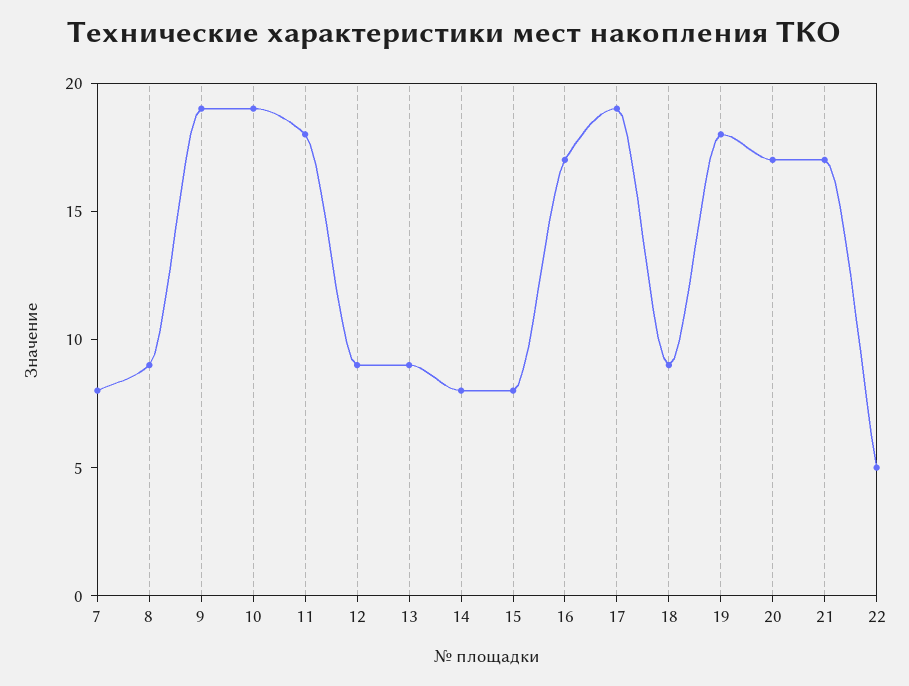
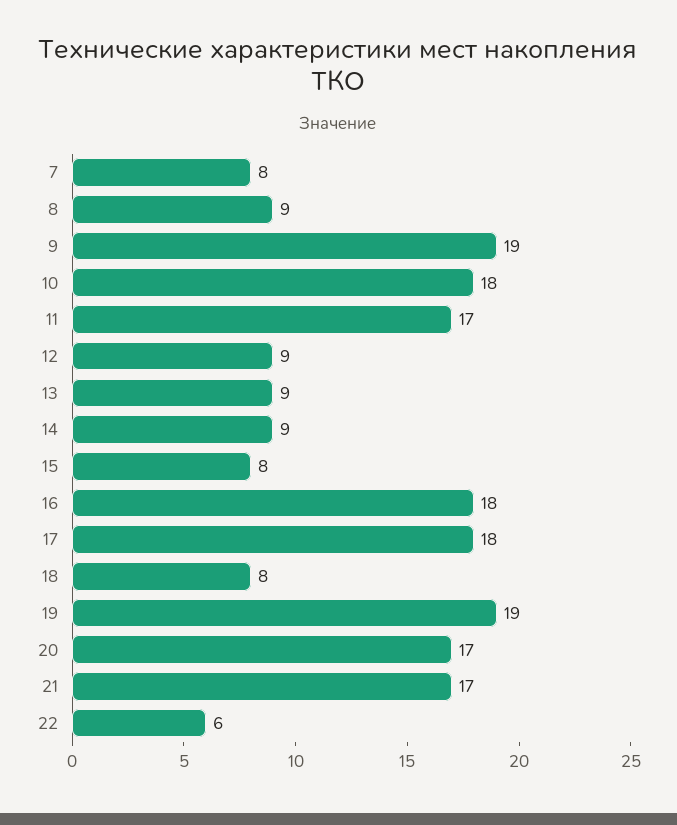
  {
    "7": 8,
    "8": 9,
    "9": 19,
-   "10": 19,
+   "10": 18,
-   "11": 18,
+   "11": 17,
    "12": 9,
    "13": 9,
-   "14": 8,
+   "14": 9,
    "15": 8,
-   "16": 17,
+   "16": 18,
-   "17": 19,
+   "17": 18,
-   "18": 9,
+   "18": 8,
-   "19": 18,
+   "19": 19,
    "20": 17,
    "21": 17,
-   "22": 5
+   "22": 6
  }

